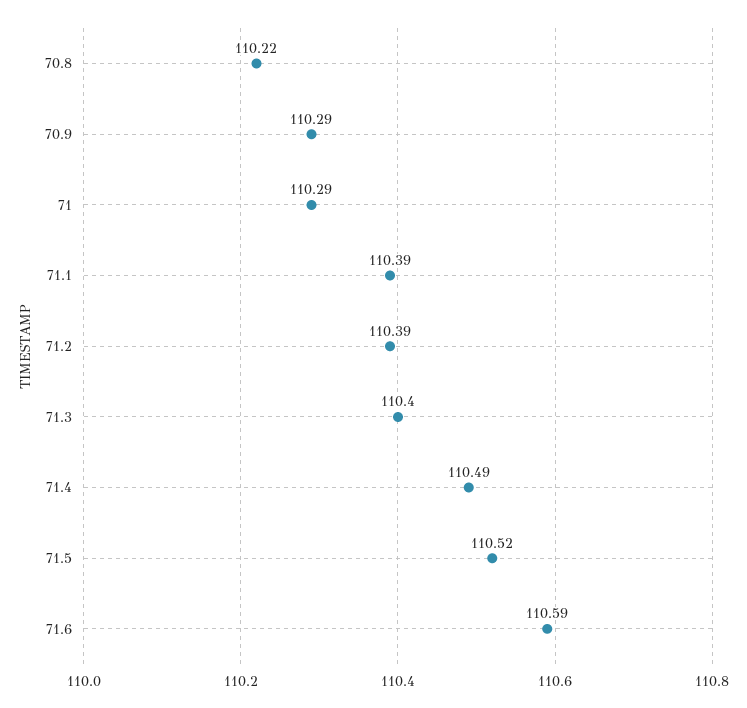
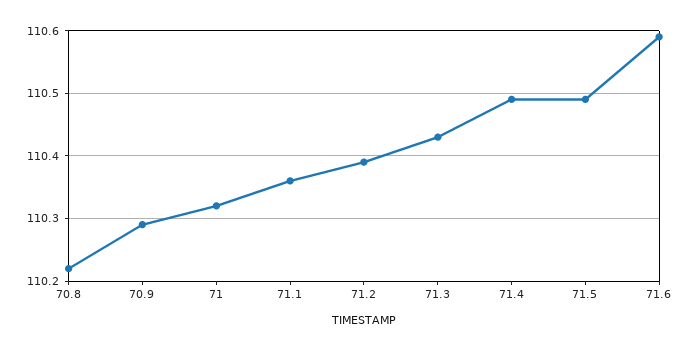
  {
    "70.8": 110.22,
    "70.9": 110.29,
-   "71": 110.29,
+   "71": 110.32,
-   "71.1": 110.39,
+   "71.1": 110.36,
    "71.2": 110.39,
-   "71.3": 110.4,
+   "71.3": 110.43,
    "71.4": 110.49,
-   "71.5": 110.52,
+   "71.5": 110.49,
    "71.6": 110.59
  }

